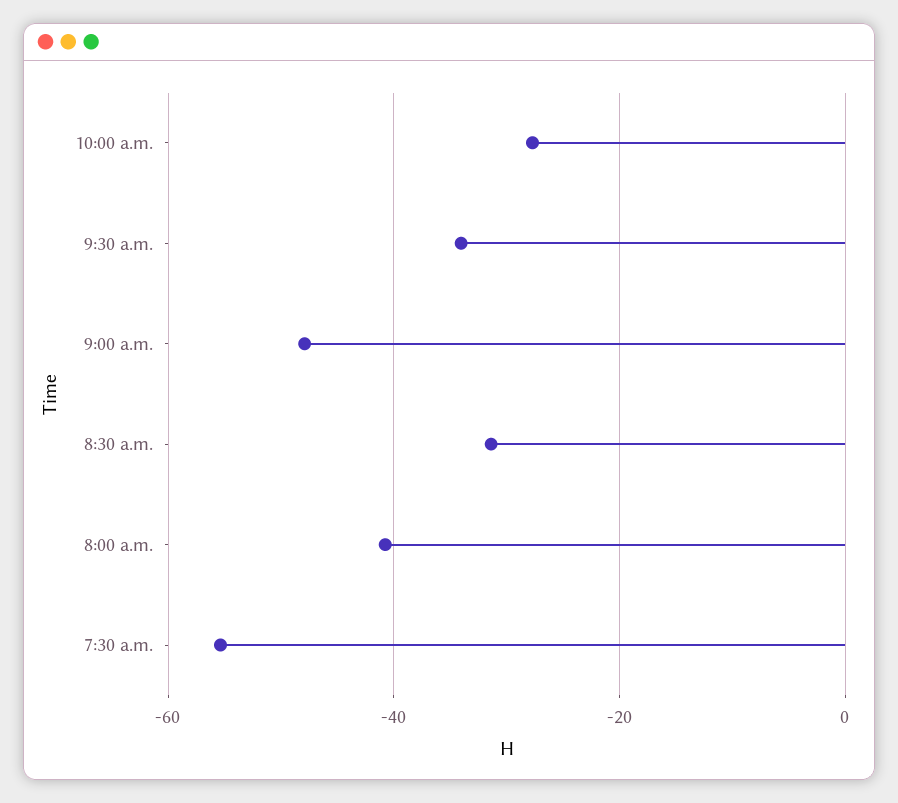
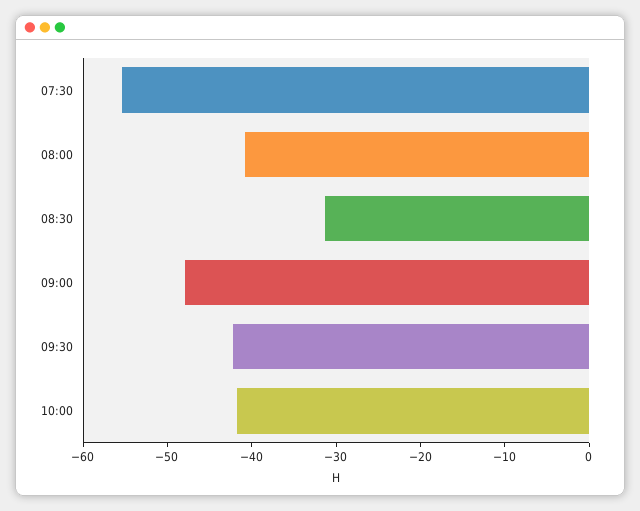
  {
-   "10:00 a.m.": -28,
+   "10:00 a.m.": -42,
-   "9:30 a.m.": -34,
+   "9:30 a.m.": -42,
    "9:00 a.m.": -48,
    "8:30 a.m.": -32,
    "8:00 a.m.": -40,
    "7:30 a.m.": -56
  }

